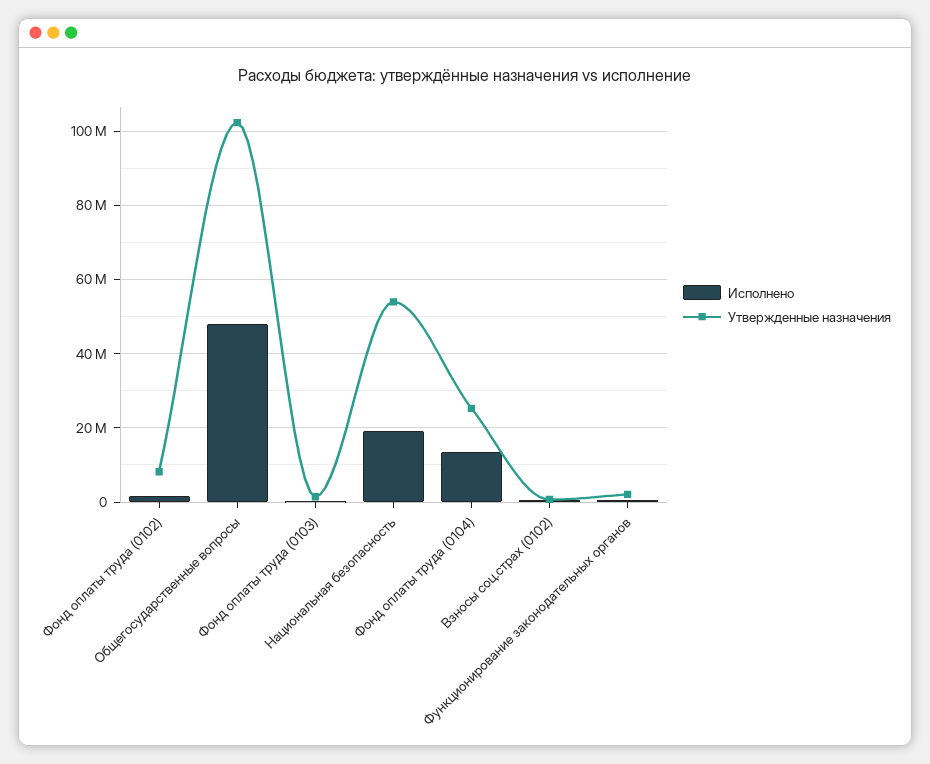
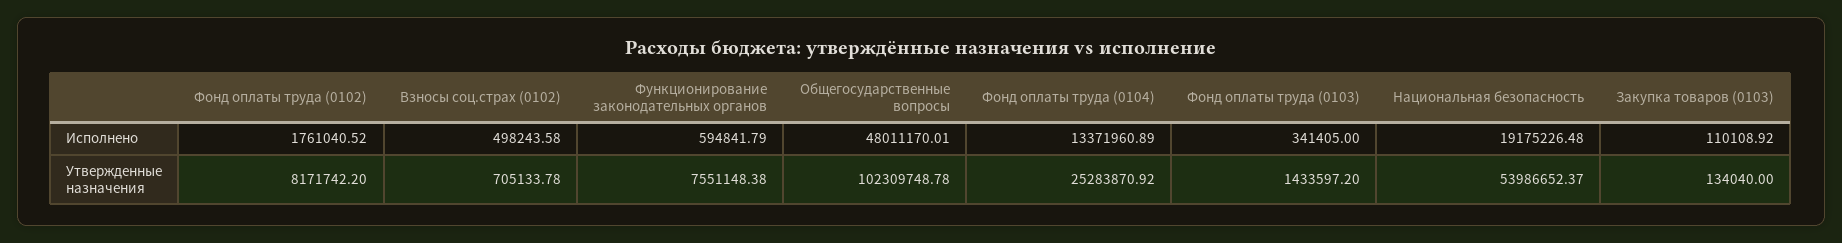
  {
    "Исполнено": {
      "Фонд оплаты труда (0102)": 1761040.52,
      "Общегосударственные вопросы": 48011170.01,
      "Фонд оплаты труда (0103)": 341405,
      "Национальная безопасность": 19175226.48,
      "Фонд оплаты труда (0104)": 13371960.89,
      "Взносы соц.страх (0102)": 498243.58,
-     "Функционирование законодательных органов": 594841.79
+     "Функционирование законодательных органов": 594841.79,
+     "Закупка товаров (0103)": 110108.92
    },
    "Утвержденные назначения": {
      "Фонд оплаты труда (0102)": 8171742.2,
      "Общегосударственные вопросы": 102309748.78,
      "Фонд оплаты труда (0103)": 1433597.2,
      "Национальная безопасность": 53986652.37,
      "Фонд оплаты труда (0104)": 25283870.92,
      "Взносы соц.страх (0102)": 705133.78,
-     "Функционирование законодательных органов": 2000000
+     "Функционирование законодательных органов": 7551148.38,
+     "Закупка товаров (0103)": 134040
    }
  }

